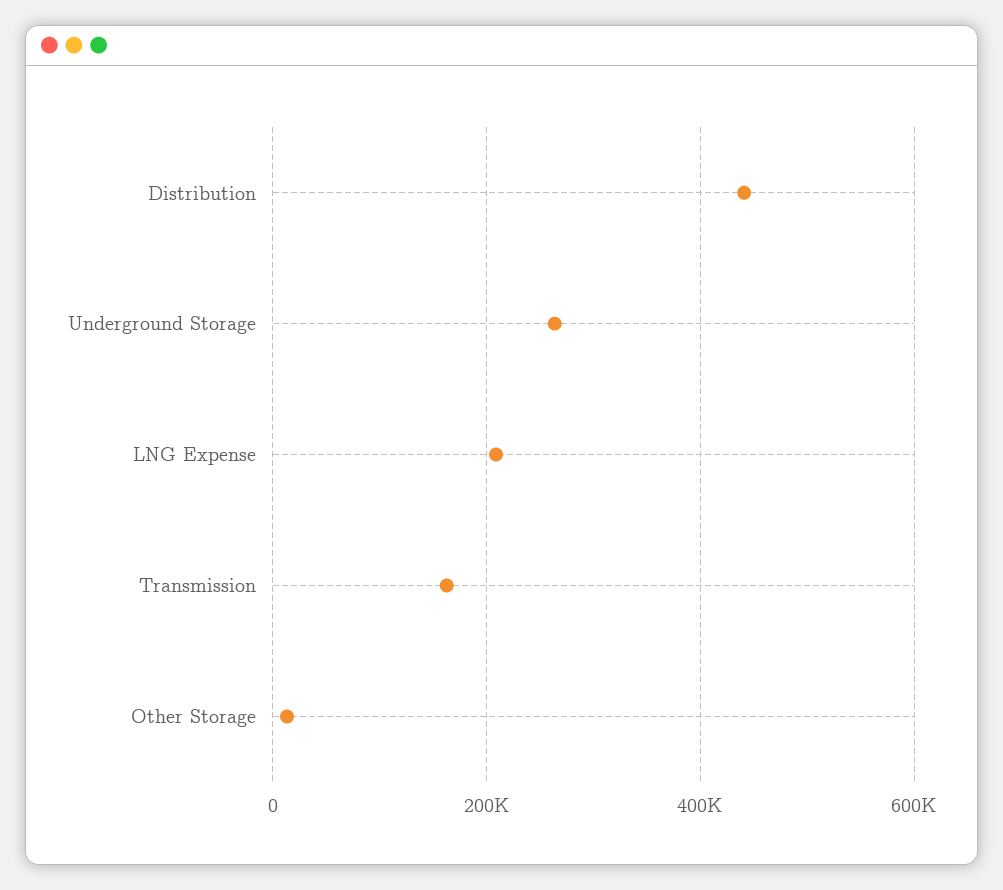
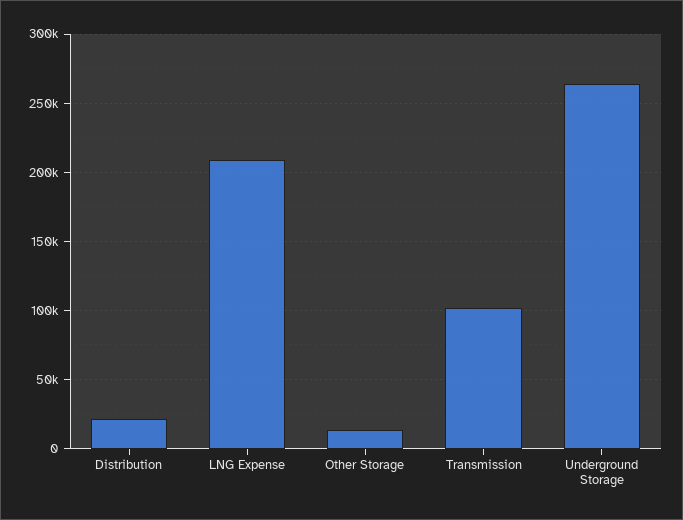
  {
-   "Distribution": 440000,
+   "Distribution": 20000,
    "Underground Storage": 265000,
    "LNG Expense": 210000,
-   "Transmission": 160000,
+   "Transmission": 100000,
    "Other Storage": 15000
  }

